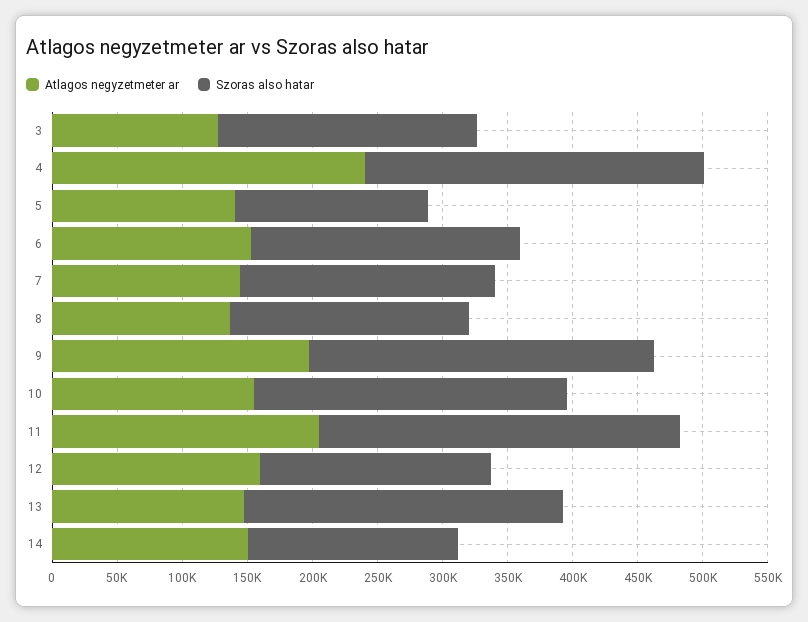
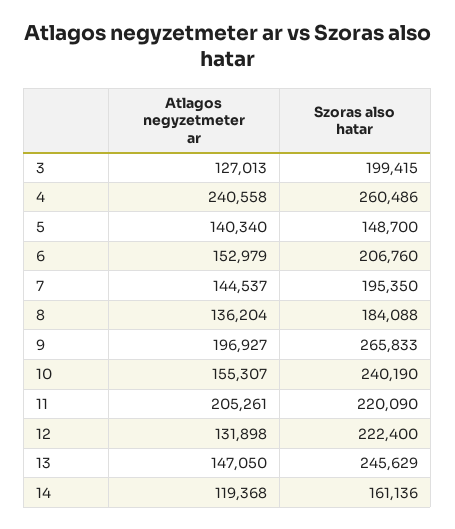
  {
    "Atlagos negyzetmeter ar": {
      "3": 127013,
      "4": 240558,
      "5": 140340,
      "6": 152979,
      "7": 144537,
      "8": 136204,
      "9": 196927,
      "10": 155307,
      "11": 205261,
-     "12": 160000,
+     "12": 131898,
      "13": 147050,
-     "14": 150000
+     "14": 119368
    },
    "Szoras also hatar": {
      "3": 199415,
      "4": 260486,
      "5": 148700,
      "6": 206760,
      "7": 195350,
      "8": 184088,
      "9": 265833,
      "10": 240190,
-     "11": 280000,
+     "11": 220090,
-     "12": 180000,
+     "12": 222400,
      "13": 245629,
      "14": 161136
    }
  }

